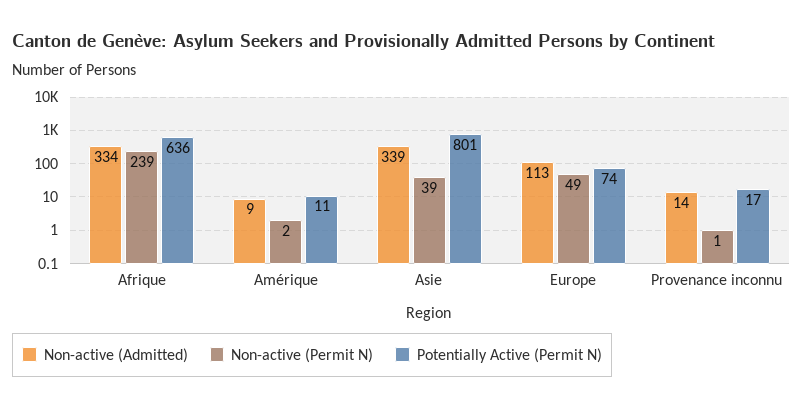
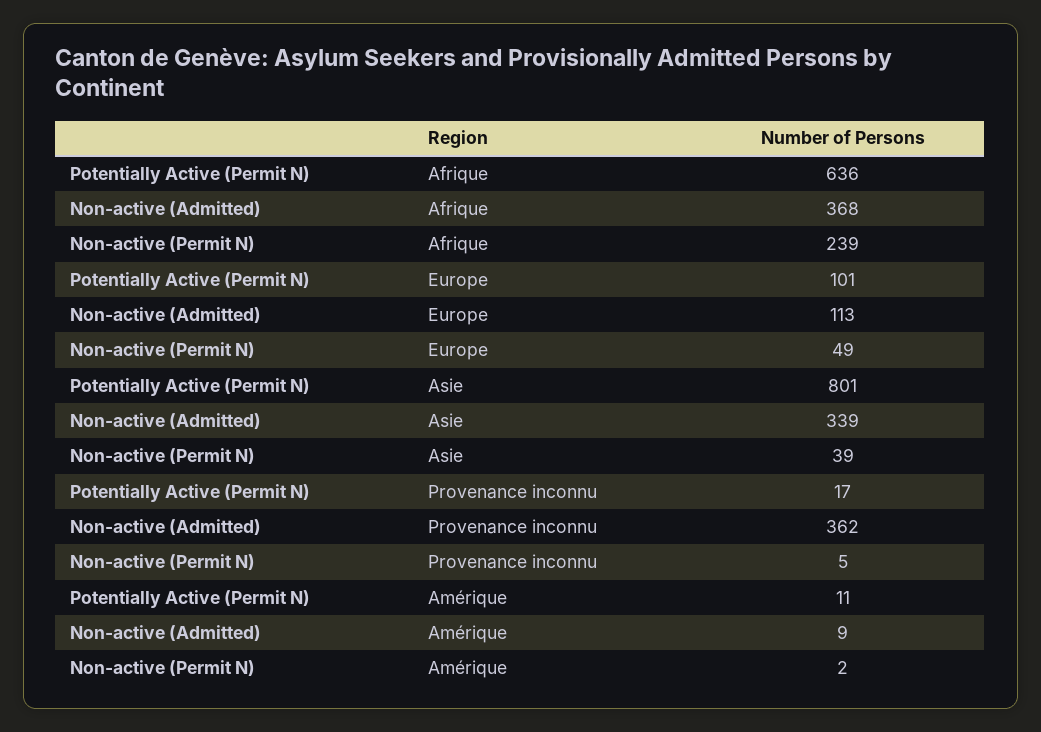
  {
    "Non-active (Admitted)": {
-     "Afrique": 334,
+     "Afrique": 368,
      "Amérique": 9,
      "Asie": 339,
      "Europe": 113,
-     "Provenance inconnu": 14
+     "Provenance inconnu": 362
    },
    "Non-active (Permit N)": {
      "Afrique": 239,
      "Amérique": 2,
      "Asie": 39,
      "Europe": 49,
-     "Provenance inconnu": 1
+     "Provenance inconnu": 5
    },
    "Potentially Active (Permit N)": {
      "Afrique": 636,
      "Amérique": 11,
      "Asie": 801,
-     "Europe": 74,
+     "Europe": 101,
      "Provenance inconnu": 17
    }
  }

